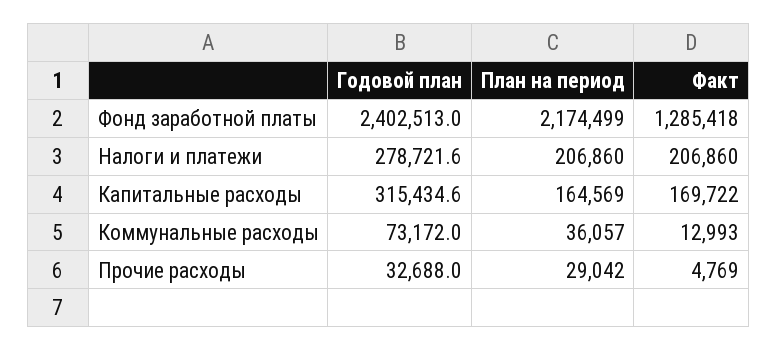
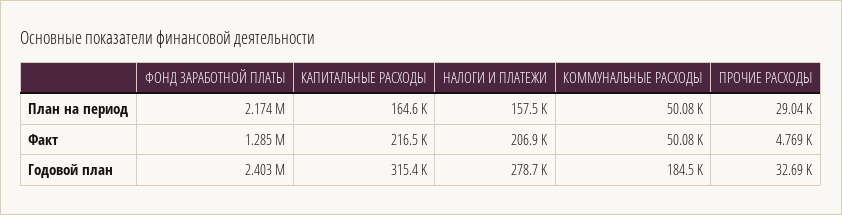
  {
    "Годовой план": {
      "Фонд заработной платы": 2402513,
      "Налоги и платежи": 278721.6,
      "Капитальные расходы": 315434.6,
-     "Коммунальные расходы": 73172,
+     "Коммунальные расходы": 184500,
      "Прочие расходы": 32688
    },
    "План на период": {
      "Фонд заработной платы": 2174499,
-     "Налоги и платежи": 206860,
+     "Налоги и платежи": 157500,
      "Капитальные расходы": 164569,
-     "Коммунальные расходы": 36057,
+     "Коммунальные расходы": 50080,
      "Прочие расходы": 29042
    },
    "Факт": {
      "Фонд заработной платы": 1285418,
      "Налоги и платежи": 206860,
-     "Капитальные расходы": 169722,
+     "Капитальные расходы": 216500,
-     "Коммунальные расходы": 12993,
+     "Коммунальные расходы": 50080,
      "Прочие расходы": 4769
    }
  }

